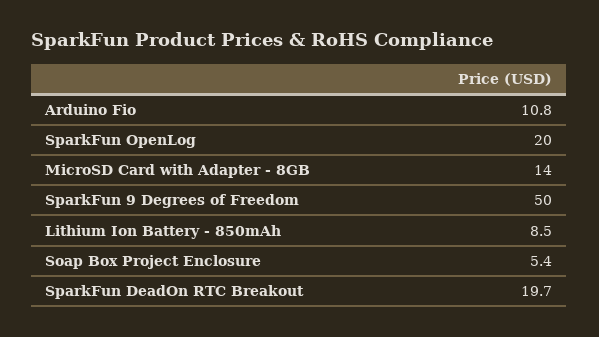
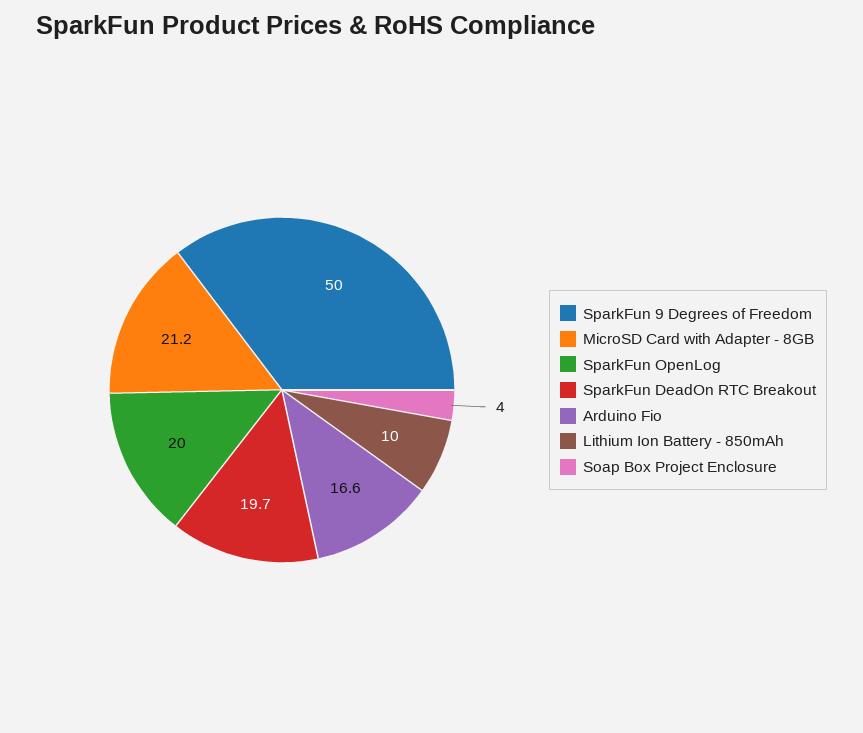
  {
-   "Arduino Fio": 10.8,
+   "Arduino Fio": 16.6,
    "SparkFun OpenLog": 20,
-   "MicroSD Card with Adapter - 8GB": 14,
+   "MicroSD Card with Adapter - 8GB": 21.2,
    "SparkFun 9 Degrees of Freedom": 50,
-   "Lithium Ion Battery - 850mAh": 8.5,
+   "Lithium Ion Battery - 850mAh": 10,
-   "Soap Box Project Enclosure": 5.4,
+   "Soap Box Project Enclosure": 4,
    "SparkFun DeadOn RTC Breakout": 19.7
  }

